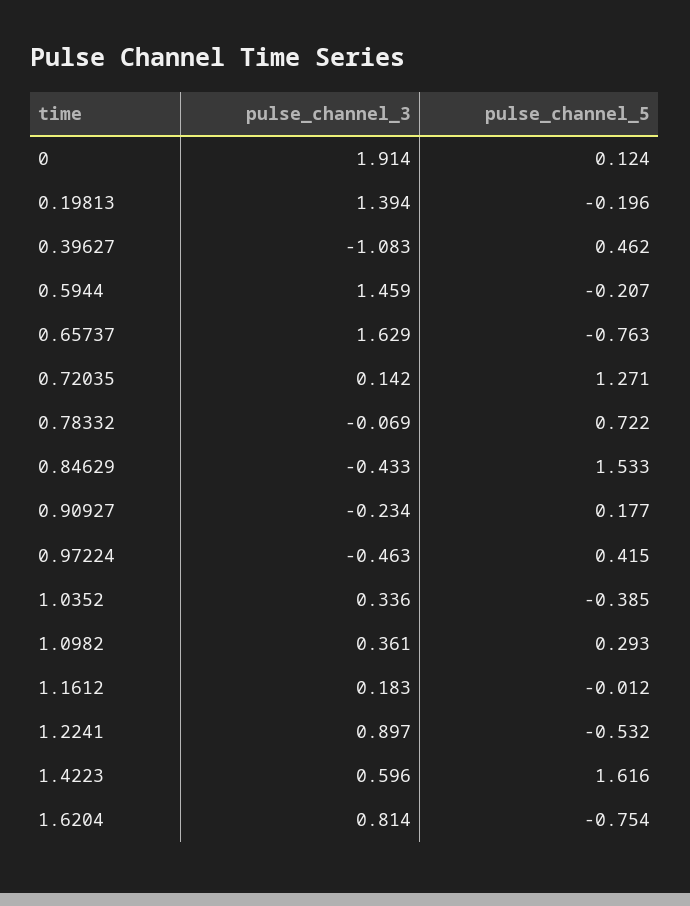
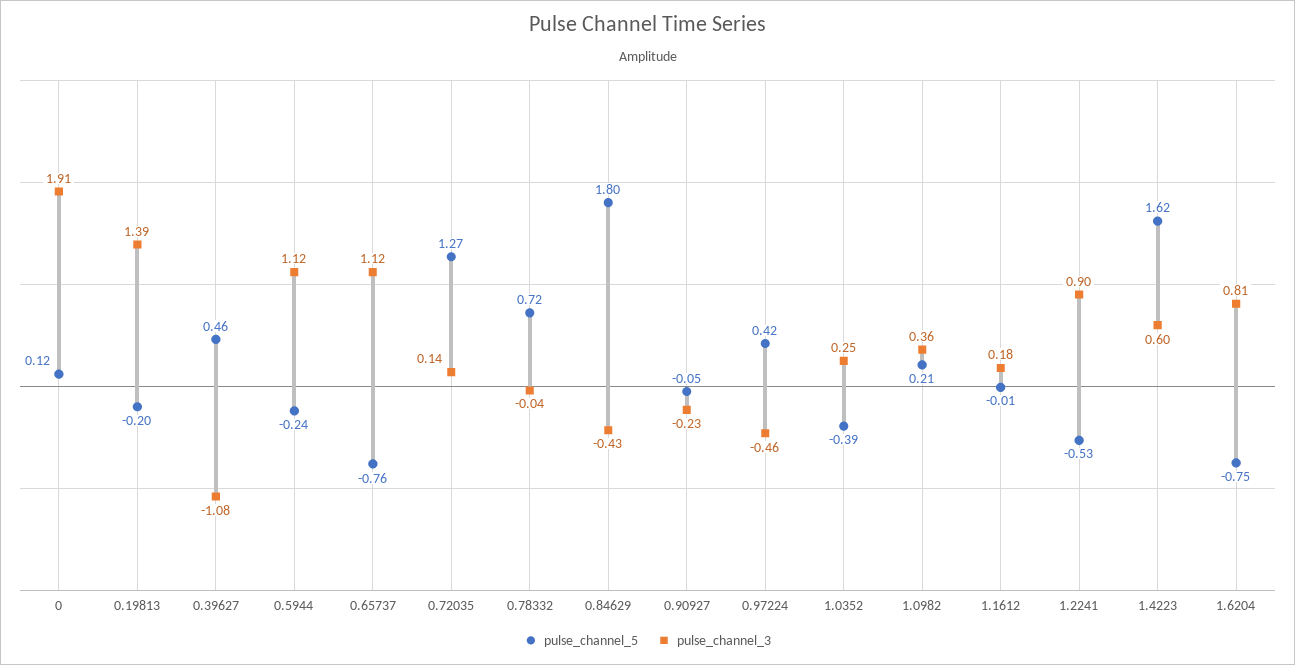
  {
    "pulse_channel_3": {
      "0": 1.914,
      "0.19813": 1.394,
      "0.39627": -1.083,
-     "0.5944": 1.459,
+     "0.5944": 1.12,
-     "0.65737": 1.629,
+     "0.65737": 1.12,
      "0.72035": 0.142,
-     "0.78332": -0.069,
+     "0.78332": -0.04,
      "0.84629": -0.433,
      "0.90927": -0.234,
      "0.97224": -0.463,
-     "1.0352": 0.336,
+     "1.0352": 0.25,
      "1.0982": 0.361,
      "1.1612": 0.183,
      "1.2241": 0.897,
      "1.4223": 0.596,
      "1.6204": 0.814
    },
    "pulse_channel_5": {
      "0": 0.124,
      "0.19813": -0.196,
      "0.39627": 0.462,
-     "0.5944": -0.207,
+     "0.5944": -0.24,
      "0.65737": -0.763,
      "0.72035": 1.271,
      "0.78332": 0.722,
-     "0.84629": 1.533,
+     "0.84629": 1.8,
-     "0.90927": 0.177,
+     "0.90927": -0.05,
      "0.97224": 0.415,
      "1.0352": -0.385,
-     "1.0982": 0.293,
+     "1.0982": 0.21,
      "1.1612": -0.012,
      "1.2241": -0.532,
      "1.4223": 1.616,
      "1.6204": -0.754
    }
  }

